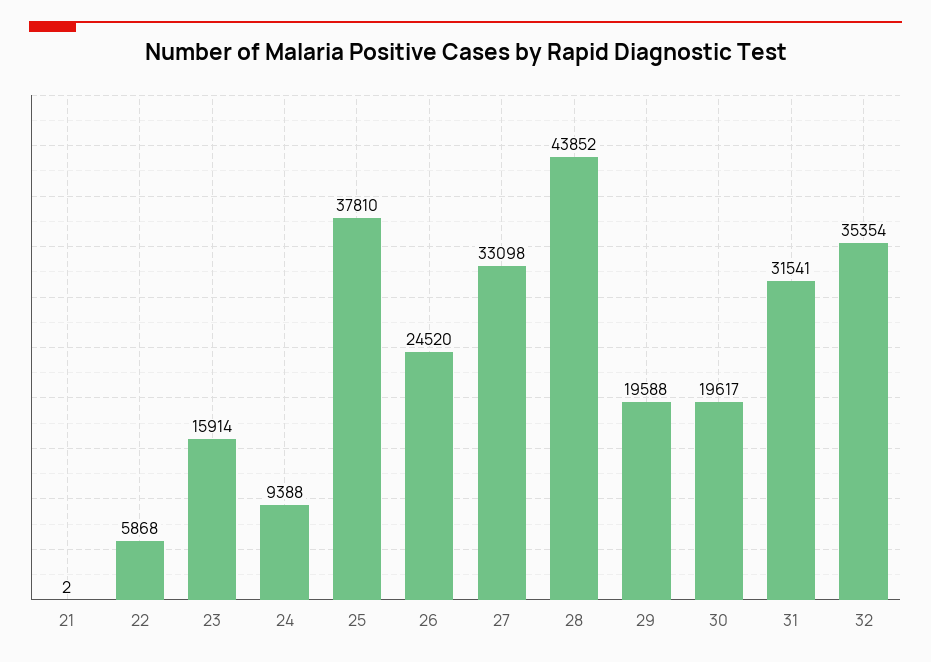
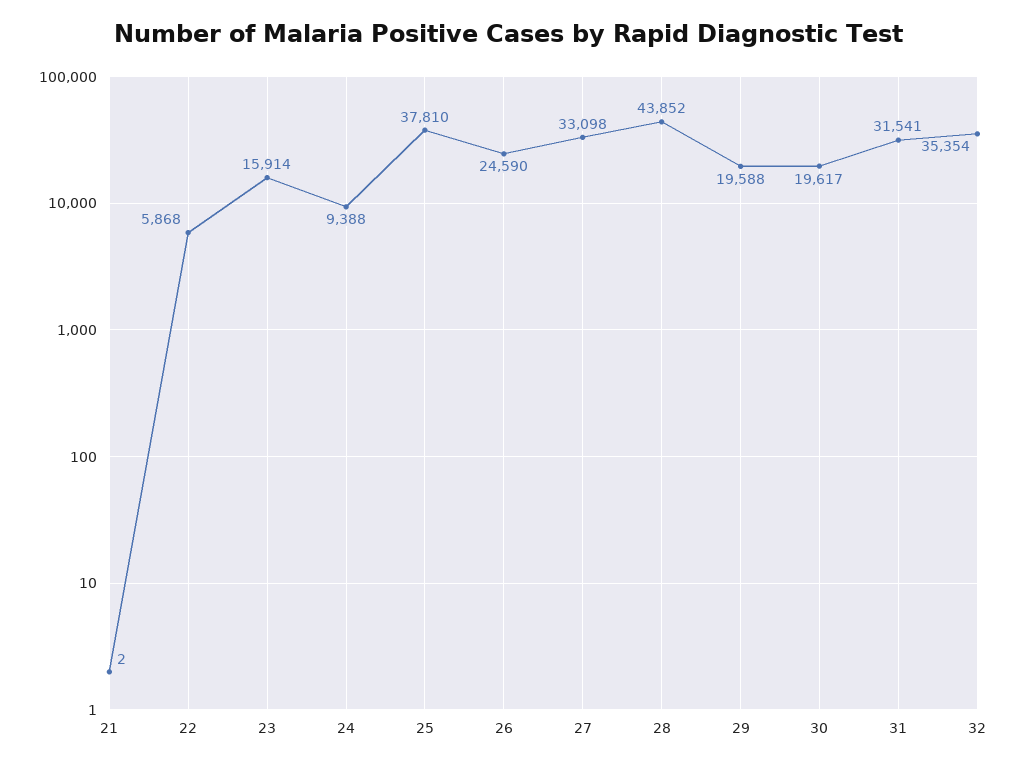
  {
    "21": 2,
    "22": 5868,
    "23": 15914,
    "24": 9388,
    "25": 37810,
-   "26": 24520,
+   "26": 24590,
    "27": 33098,
    "28": 43852,
    "29": 19588,
    "30": 19617,
    "31": 31541,
    "32": 35354
  }

